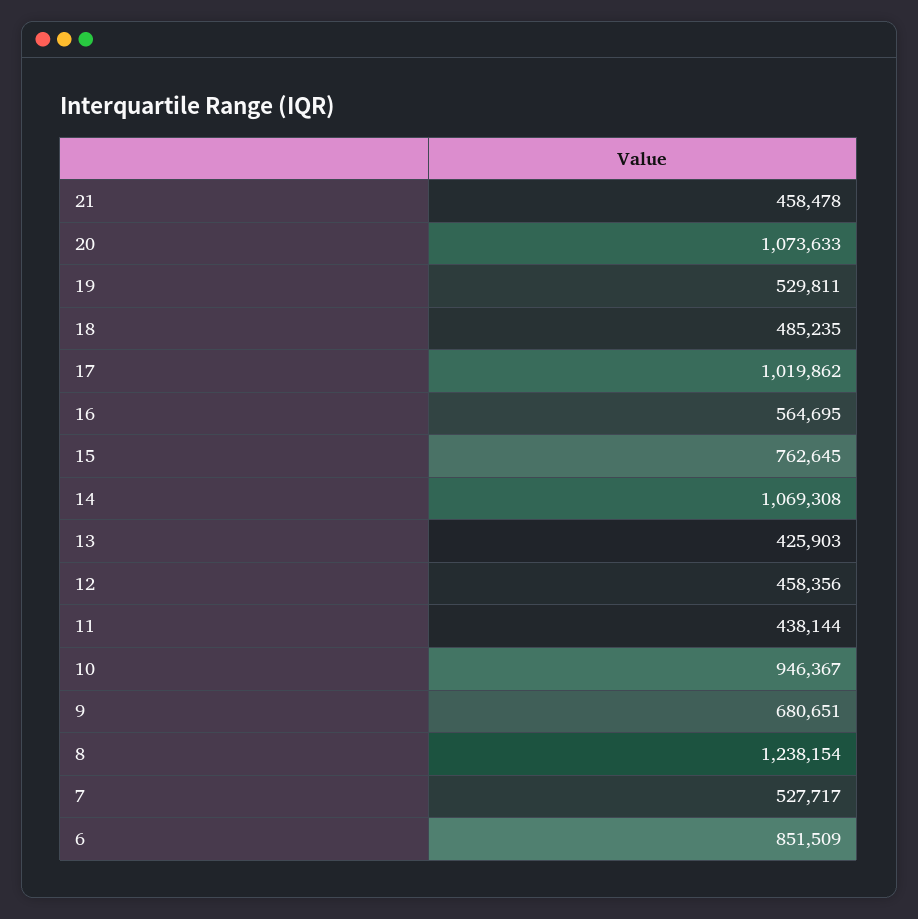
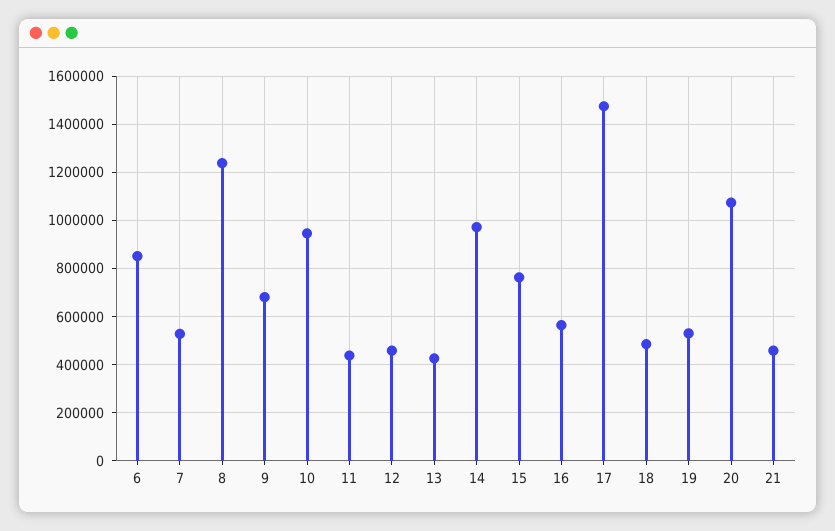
  {
    "21": 458478,
    "20": 1073633,
    "19": 529811,
    "18": 485235,
-   "17": 1019862,
+   "17": 1475000,
    "16": 564695,
    "15": 762645,
-   "14": 1069308,
+   "14": 975000,
    "13": 425903,
    "12": 458356,
    "11": 438144,
    "10": 946367,
    "9": 680651,
    "8": 1238154,
    "7": 527717,
    "6": 851509
  }

